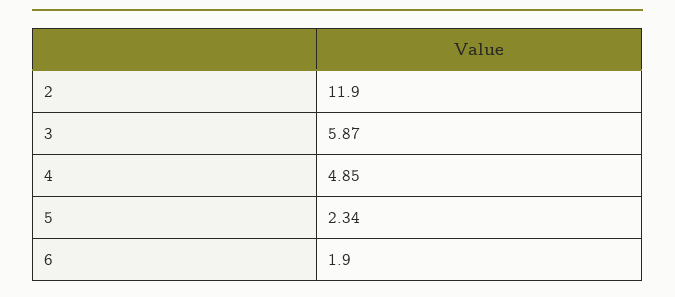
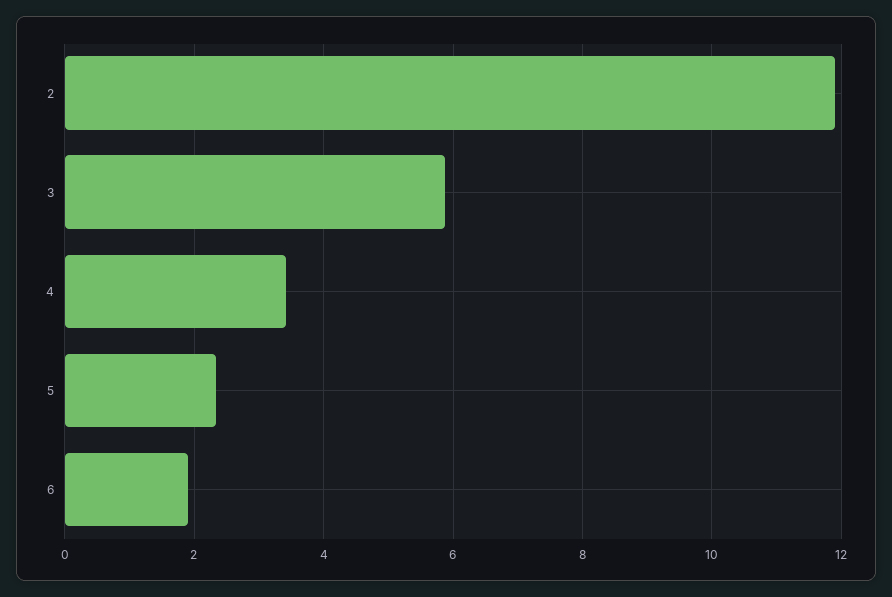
  {
    "2": 11.9,
    "3": 5.87,
-   "4": 4.85,
+   "4": 3.4,
    "5": 2.34,
    "6": 1.9
  }

